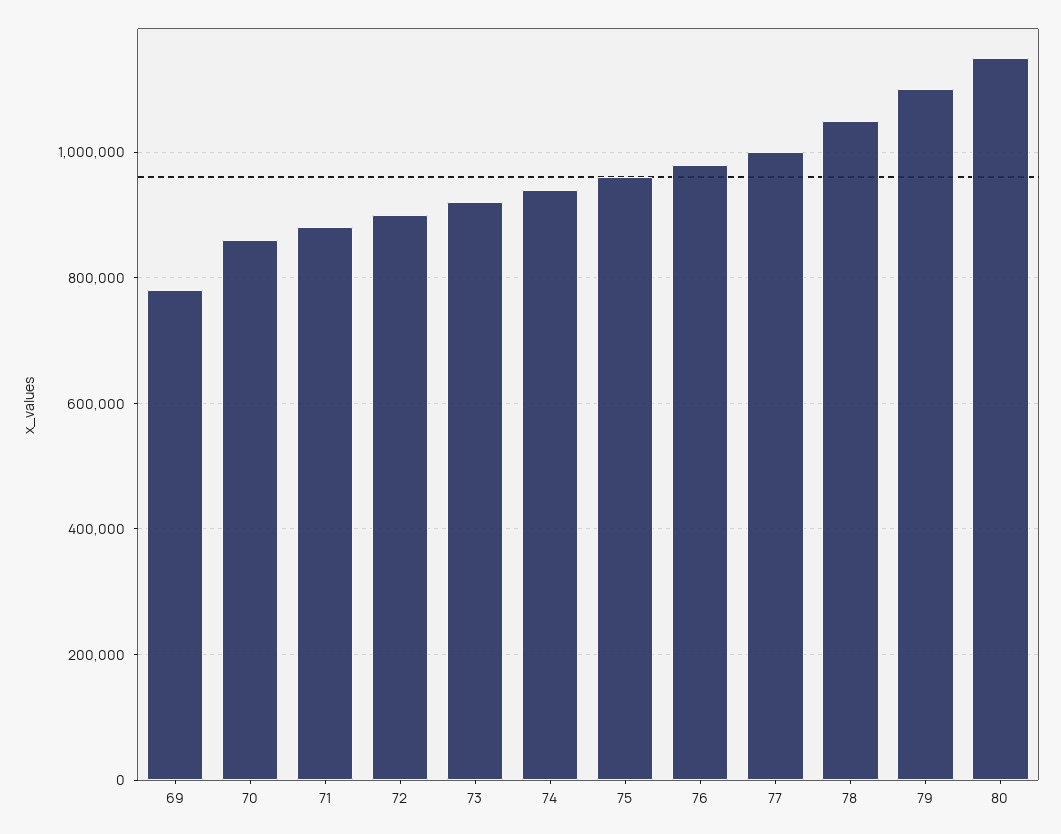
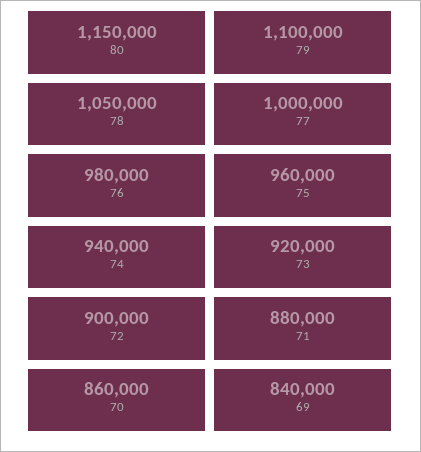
  {
-   "69": 780000,
+   "69": 840000,
    "70": 860000,
    "71": 880000,
    "72": 900000,
    "73": 920000,
    "74": 940000,
    "75": 960000,
    "76": 980000,
    "77": 1000000,
    "78": 1050000,
    "79": 1100000,
    "80": 1150000
  }

